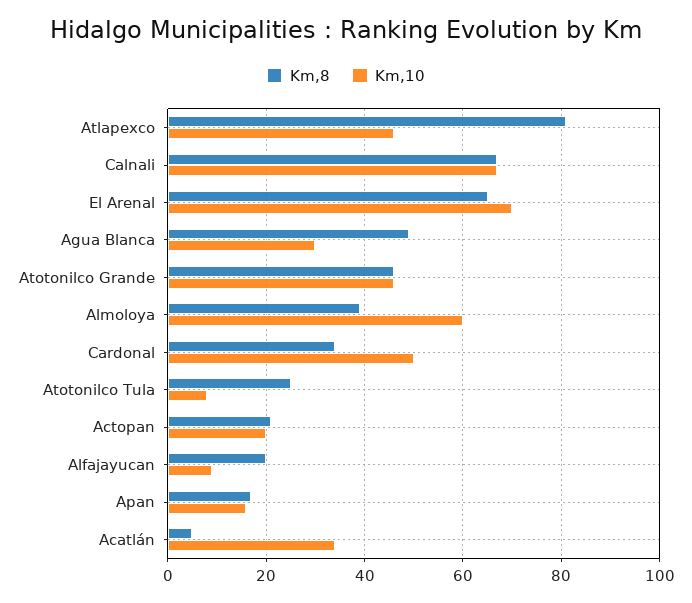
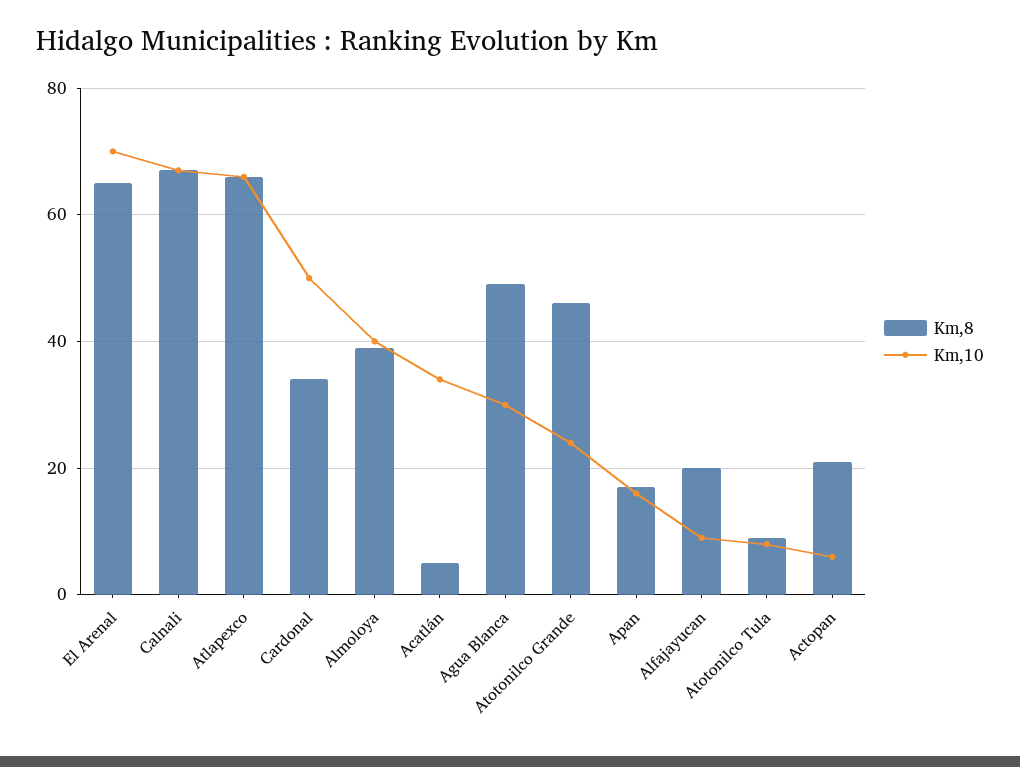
  {
    "Km,8": {
-     "Atlapexco": 80,
+     "Atlapexco": 65,
      "Calnali": 65,
      "El Arenal": 65,
      "Agua Blanca": 50,
      "Atotonilco Grande": 45,
      "Almoloya": 40,
      "Cardonal": 35,
-     "Atotonilco Tula": 25,
+     "Atotonilco Tula": 10,
      "Actopan": 20,
      "Alfajayucan": 20,
      "Apan": 15,
      "Acatlán": 5
    },
    "Km,10": {
-     "Atlapexco": 45,
+     "Atlapexco": 65,
      "Calnali": 65,
      "El Arenal": 70,
      "Agua Blanca": 30,
-     "Atotonilco Grande": 45,
+     "Atotonilco Grande": 25,
-     "Almoloya": 60,
+     "Almoloya": 40,
      "Cardonal": 50,
      "Atotonilco Tula": 10,
-     "Actopan": 20,
+     "Actopan": 5,
      "Alfajayucan": 10,
      "Apan": 15,
      "Acatlán": 35
    }
  }

